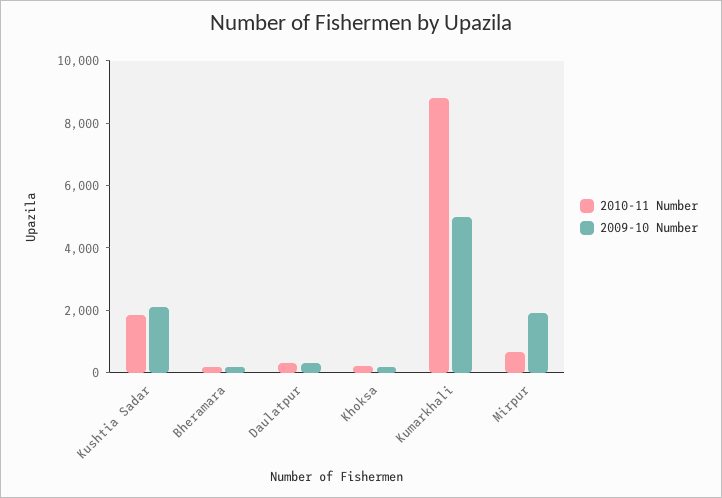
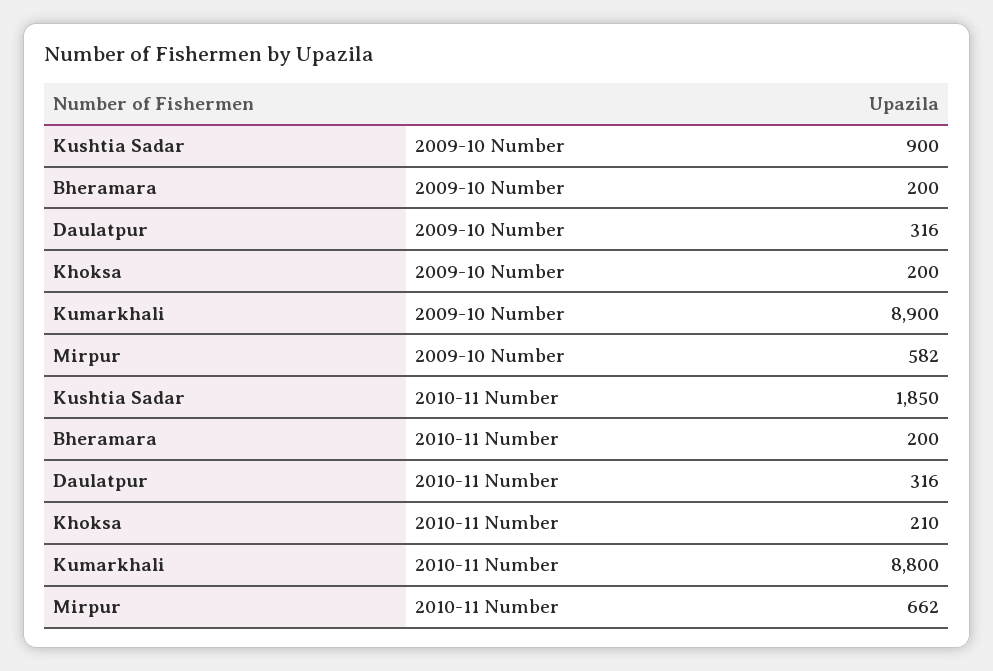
  {
    "2010-11 Number": {
      "Kushtia Sadar": 1850,
      "Bheramara": 200,
      "Daulatpur": 316,
      "Khoksa": 210,
      "Kumarkhali": 8800,
      "Mirpur": 662
    },
    "2009-10 Number": {
-     "Kushtia Sadar": 2000,
+     "Kushtia Sadar": 900,
      "Bheramara": 200,
      "Daulatpur": 316,
      "Khoksa": 200,
-     "Kumarkhali": 5000,
+     "Kumarkhali": 8900,
-     "Mirpur": 2000
+     "Mirpur": 582
    }
  }

